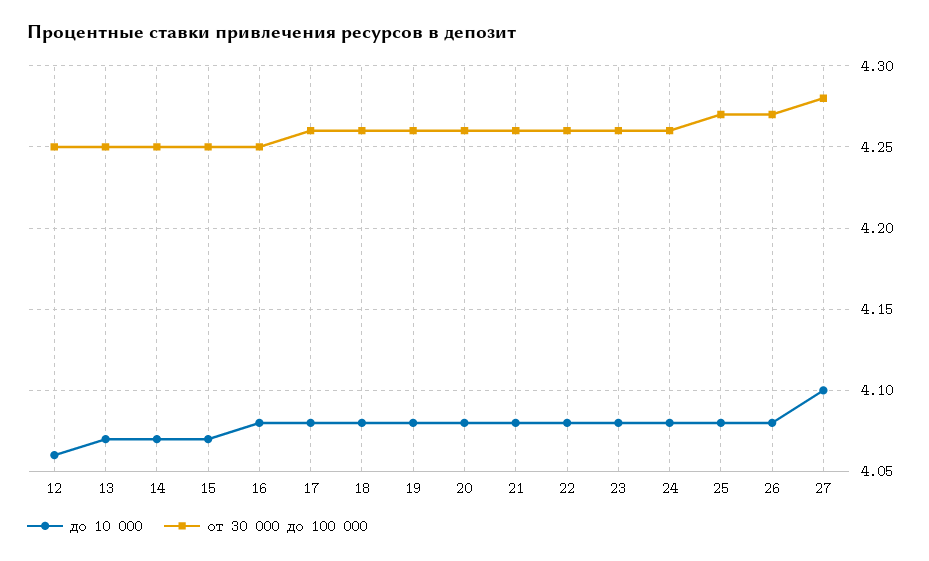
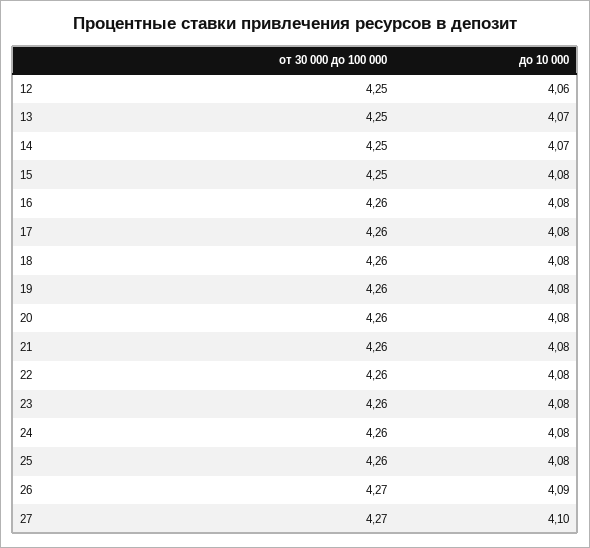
  {
    "до 10 000": {
      "12": 4.06,
      "13": 4.07,
      "14": 4.07,
-     "15": 4.07,
+     "15": 4.08,
      "16": 4.08,
      "17": 4.08,
      "18": 4.08,
      "19": 4.08,
      "20": 4.08,
      "21": 4.08,
      "22": 4.08,
      "23": 4.08,
      "24": 4.08,
      "25": 4.08,
-     "26": 4.08,
+     "26": 4.09,
      "27": 4.1
    },
    "от 30 000 до 100 000": {
      "12": 4.25,
      "13": 4.25,
      "14": 4.25,
      "15": 4.25,
-     "16": 4.25,
+     "16": 4.26,
      "17": 4.26,
      "18": 4.26,
      "19": 4.26,
      "20": 4.26,
      "21": 4.26,
      "22": 4.26,
      "23": 4.26,
      "24": 4.26,
-     "25": 4.27,
+     "25": 4.26,
      "26": 4.27,
-     "27": 4.28
+     "27": 4.27
    }
  }

